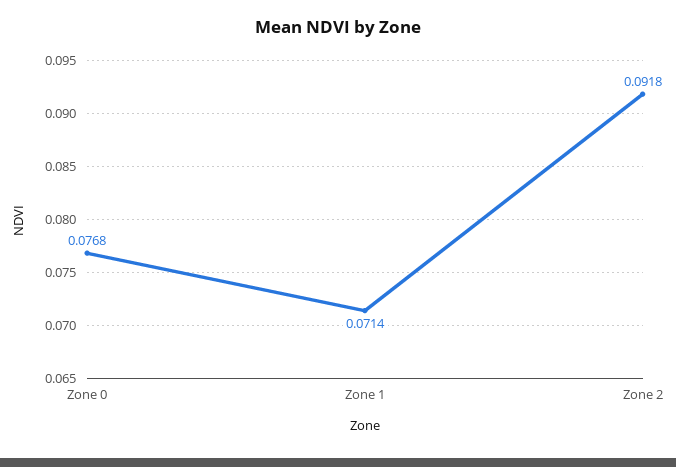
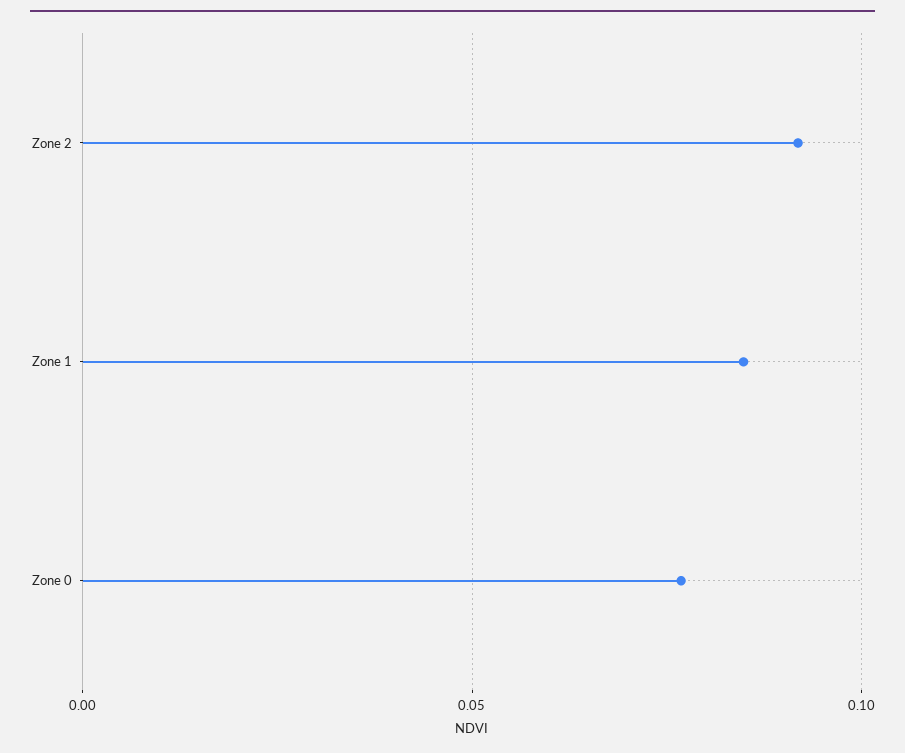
  {
    "Zone 0": 0.0768,
-   "Zone 1": 0.0714,
+   "Zone 1": 0.085,
    "Zone 2": 0.0918
  }

